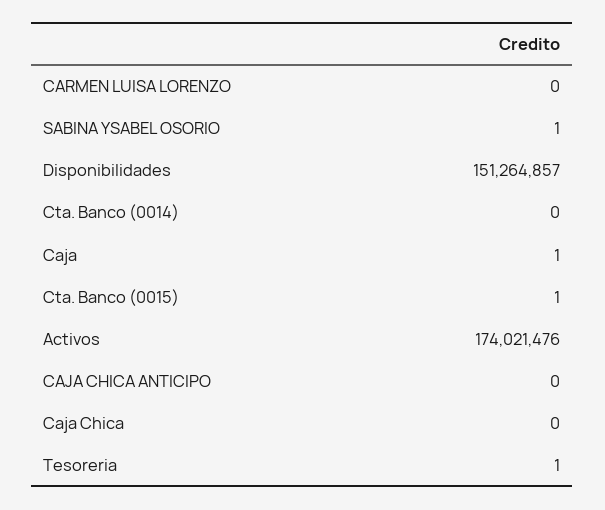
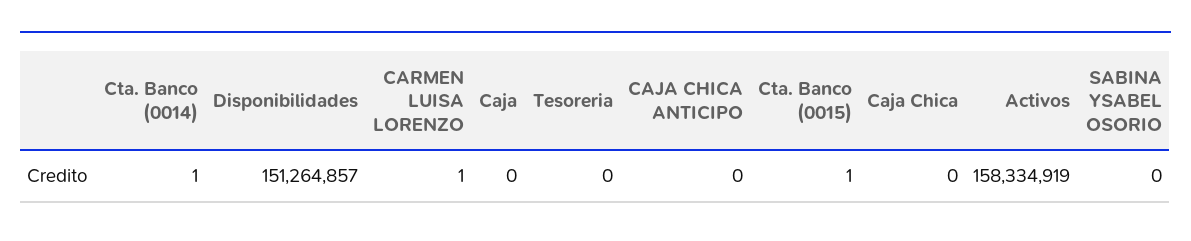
  {
-   "CARMEN LUISA LORENZO": 0,
+   "CARMEN LUISA LORENZO": 1,
-   "SABINA YSABEL OSORIO": 1,
+   "SABINA YSABEL OSORIO": 0,
    "Disponibilidades": 151264857,
-   "Cta. Banco (0014)": 0,
+   "Cta. Banco (0014)": 1,
-   "Caja": 1,
+   "Caja": 0,
    "Cta. Banco (0015)": 1,
-   "Activos": 174021476,
+   "Activos": 158334919,
    "CAJA CHICA ANTICIPO": 0,
    "Caja Chica": 0,
-   "Tesoreria": 1
+   "Tesoreria": 0
  }

